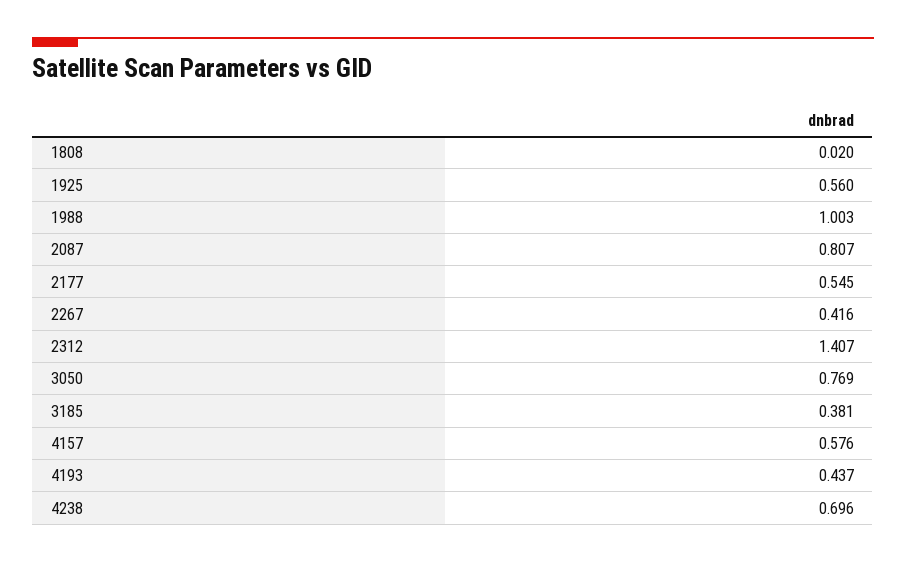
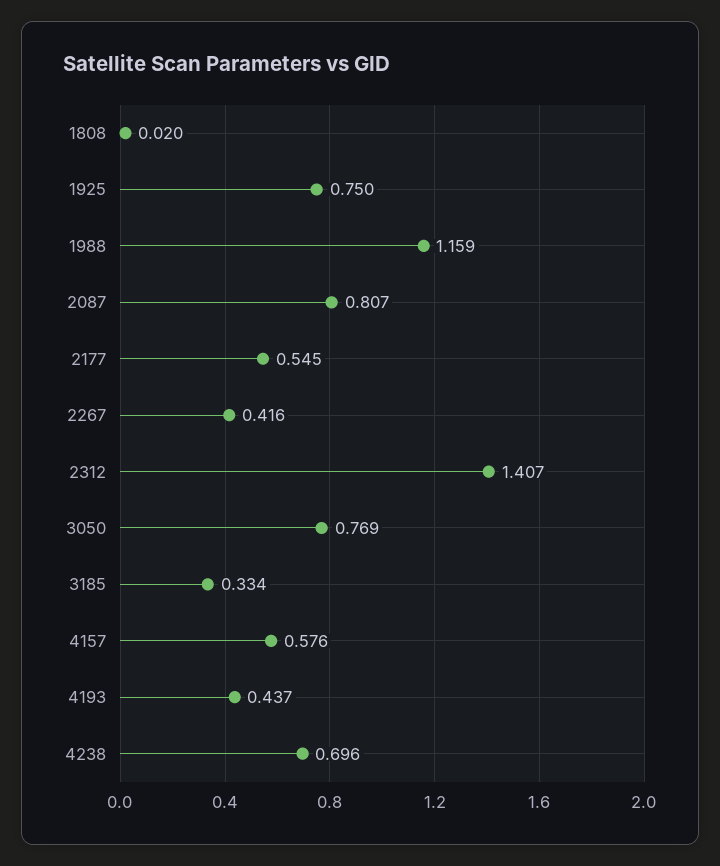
  {
    "1808": 0.02,
-   "1925": 0.56,
+   "1925": 0.75,
-   "1988": 1.003,
+   "1988": 1.159,
    "2087": 0.807,
    "2177": 0.545,
    "2267": 0.416,
    "2312": 1.407,
    "3050": 0.769,
-   "3185": 0.381,
+   "3185": 0.334,
    "4157": 0.576,
    "4193": 0.437,
    "4238": 0.696
  }

